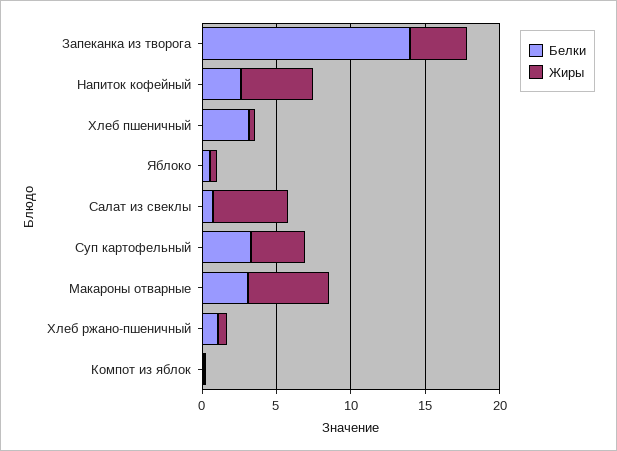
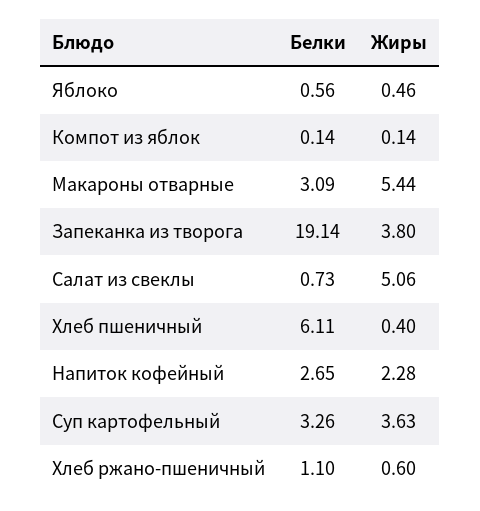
  {
    "Белки": {
-     "Запеканка из творога": 14,
+     "Запеканка из творога": 19.14,
      "Напиток кофейный": 2.65,
-     "Хлеб пшеничный": 3,
+     "Хлеб пшеничный": 6.11,
      "Яблоко": 0.56,
      "Салат из свеклы": 0.73,
      "Суп картофельный": 3.26,
      "Макароны отварные": 3.09,
      "Хлеб ржано-пшеничный": 1.1,
      "Компот из яблок": 0.14
    },
    "Жиры": {
      "Запеканка из творога": 3.8,
-     "Напиток кофейный": 5,
+     "Напиток кофейный": 2.28,
      "Хлеб пшеничный": 0.4,
      "Яблоко": 0.46,
      "Салат из свеклы": 5.06,
      "Суп картофельный": 3.63,
      "Макароны отварные": 5.44,
      "Хлеб ржано-пшеничный": 0.6,
      "Компот из яблок": 0.14
    }
  }

